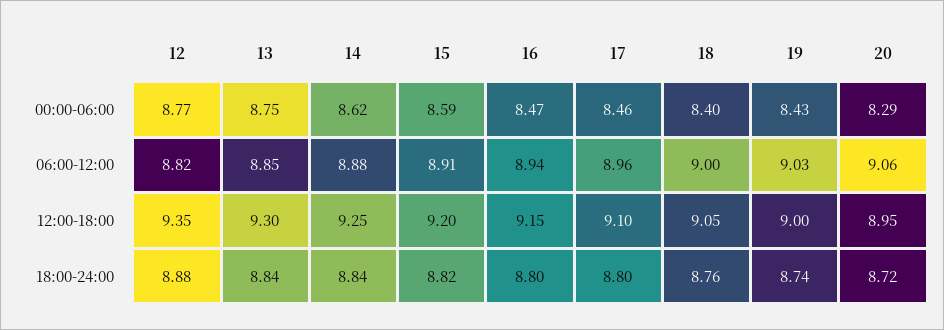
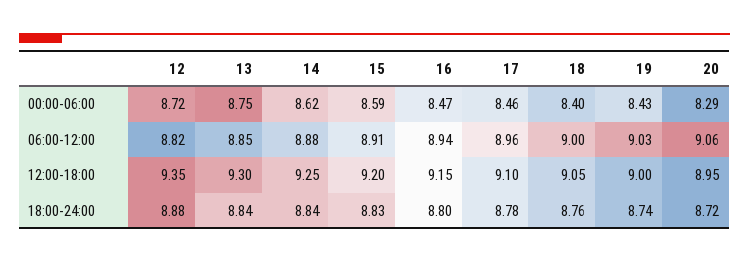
  {
    "12": {
-     "00:00-06:00": 8.77,
+     "00:00-06:00": 8.72,
      "06:00-12:00": 8.82,
      "12:00-18:00": 9.35,
      "18:00-24:00": 8.88
    },
    "13": {
      "00:00-06:00": 8.75,
      "06:00-12:00": 8.85,
      "12:00-18:00": 9.3,
      "18:00-24:00": 8.84
    },
    "14": {
      "00:00-06:00": 8.62,
      "06:00-12:00": 8.88,
      "12:00-18:00": 9.25,
      "18:00-24:00": 8.84
    },
    "15": {
      "00:00-06:00": 8.59,
      "06:00-12:00": 8.91,
      "12:00-18:00": 9.2,
-     "18:00-24:00": 8.82
+     "18:00-24:00": 8.83
    },
    "16": {
      "00:00-06:00": 8.47,
      "06:00-12:00": 8.94,
      "12:00-18:00": 9.15,
      "18:00-24:00": 8.8
    },
    "17": {
      "00:00-06:00": 8.46,
      "06:00-12:00": 8.96,
      "12:00-18:00": 9.1,
-     "18:00-24:00": 8.8
+     "18:00-24:00": 8.78
    },
    "18": {
      "00:00-06:00": 8.4,
      "06:00-12:00": 9,
      "12:00-18:00": 9.05,
      "18:00-24:00": 8.76
    },
    "19": {
      "00:00-06:00": 8.43,
      "06:00-12:00": 9.03,
      "12:00-18:00": 9,
      "18:00-24:00": 8.74
    },
    "20": {
      "00:00-06:00": 8.29,
      "06:00-12:00": 9.06,
      "12:00-18:00": 8.95,
      "18:00-24:00": 8.72
    }
  }

